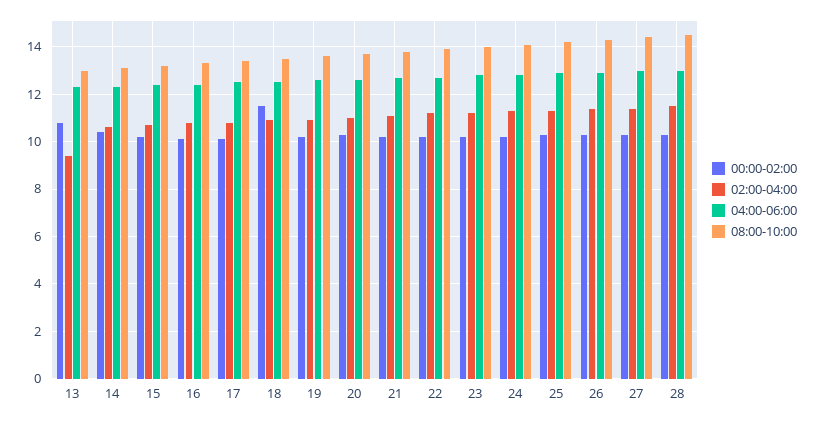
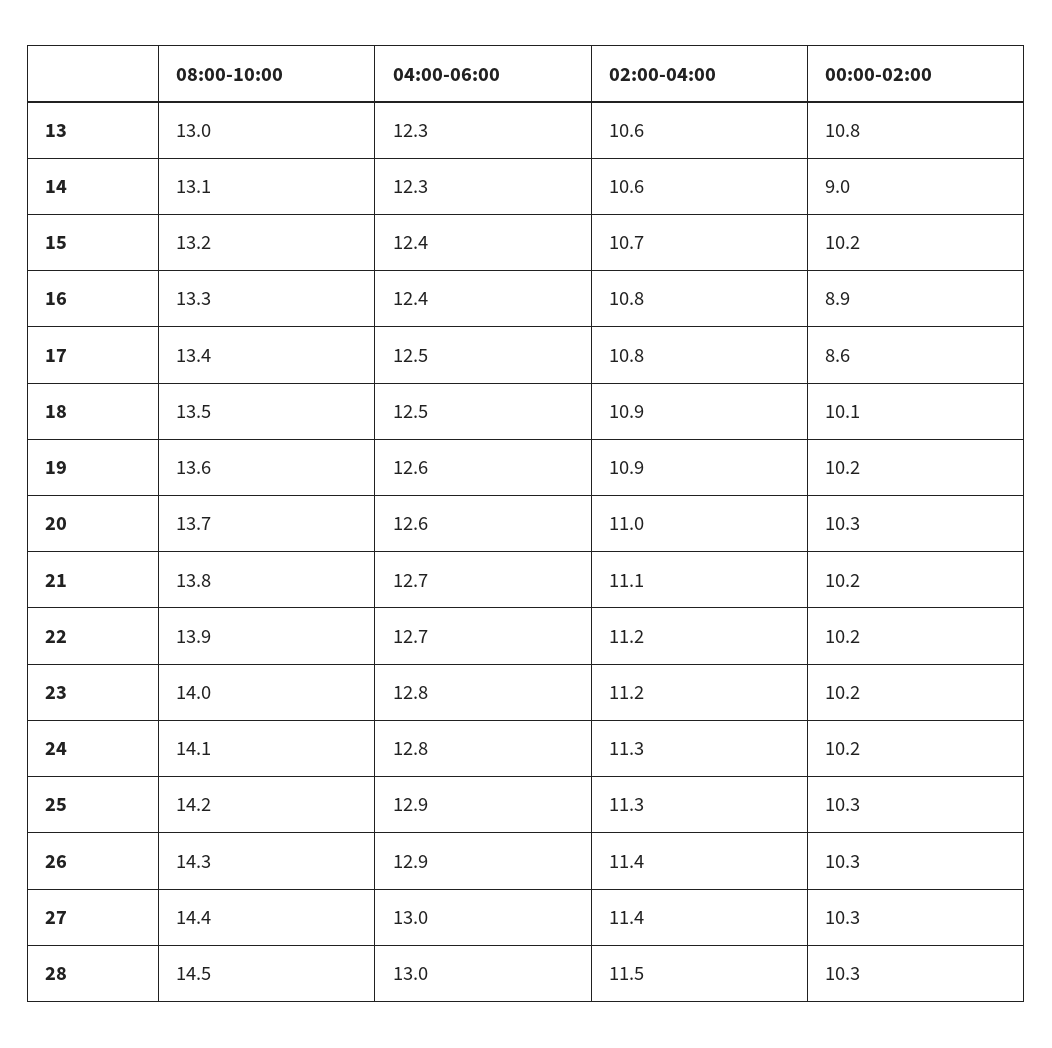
  {
    "00:00-02:00": {
      "13": 10.8,
-     "14": 10.5,
+     "14": 9,
      "15": 10.2,
-     "16": 10,
+     "16": 8.9,
-     "17": 10,
+     "17": 8.6,
-     "18": 11.5,
+     "18": 10.1,
      "19": 10.2,
      "20": 10.3,
      "21": 10.2,
      "22": 10.2,
      "23": 10.2,
      "24": 10.2,
      "25": 10.3,
      "26": 10.3,
      "27": 10.3,
      "28": 10.3
    },
    "02:00-04:00": {
-     "13": 9.5,
+     "13": 10.6,
      "14": 10.6,
      "15": 10.7,
      "16": 10.8,
      "17": 10.8,
      "18": 10.9,
      "19": 10.9,
      "20": 11,
      "21": 11.1,
      "22": 11.2,
      "23": 11.2,
      "24": 11.3,
      "25": 11.3,
      "26": 11.4,
      "27": 11.4,
      "28": 11.5
    },
    "04:00-06:00": {
      "13": 12.3,
      "14": 12.3,
      "15": 12.4,
      "16": 12.4,
      "17": 12.5,
      "18": 12.5,
      "19": 12.6,
      "20": 12.6,
      "21": 12.7,
      "22": 12.7,
      "23": 12.8,
      "24": 12.8,
      "25": 12.9,
      "26": 12.9,
      "27": 13,
      "28": 13
    },
    "08:00-10:00": {
      "13": 13,
      "14": 13.1,
      "15": 13.2,
      "16": 13.3,
      "17": 13.4,
      "18": 13.5,
      "19": 13.6,
      "20": 13.7,
      "21": 13.8,
      "22": 13.9,
      "23": 14,
      "24": 14.1,
      "25": 14.2,
      "26": 14.3,
      "27": 14.4,
      "28": 14.5
    }
  }

